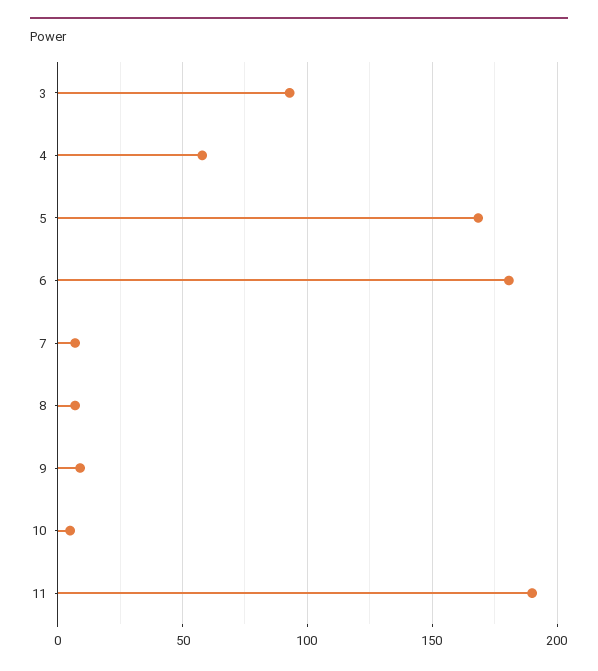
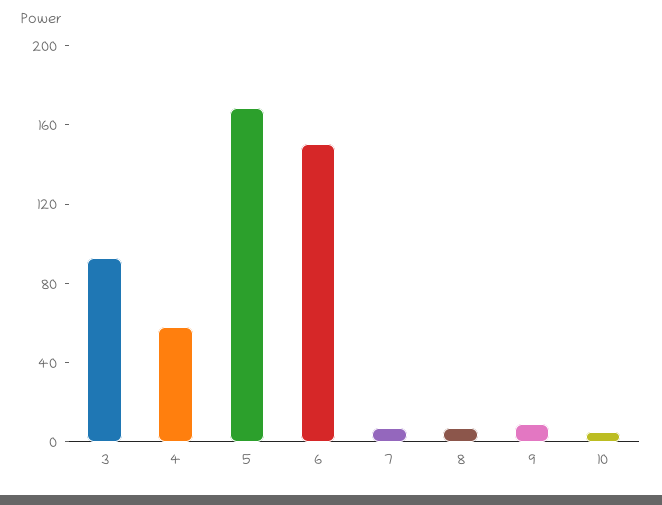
  {
    "3": 95,
    "4": 60,
    "5": 170,
-   "6": 180,
+   "6": 150,
    "7": 5,
    "8": 5,
    "9": 10,
-   "10": 5,
+   "10": 5
-   "11": 190
  }

